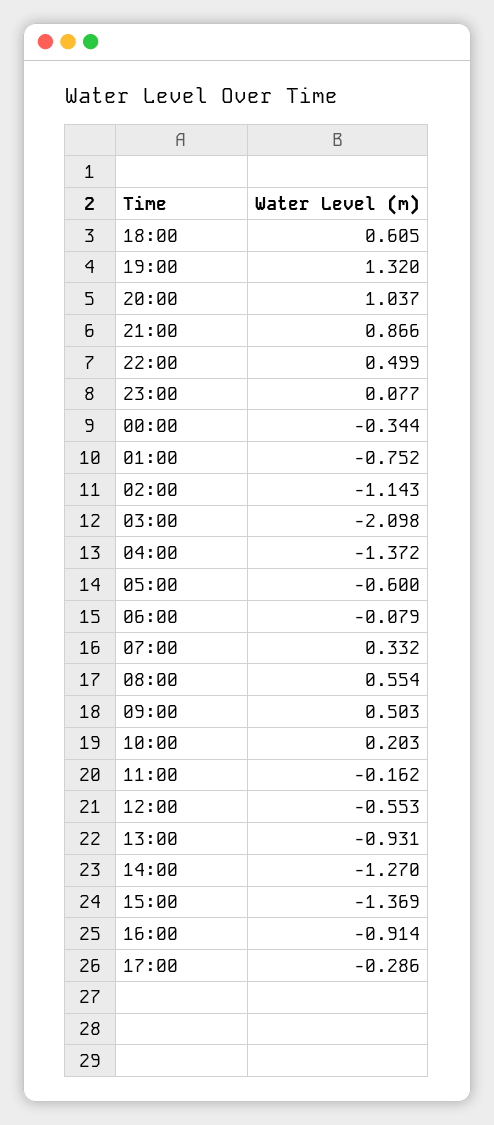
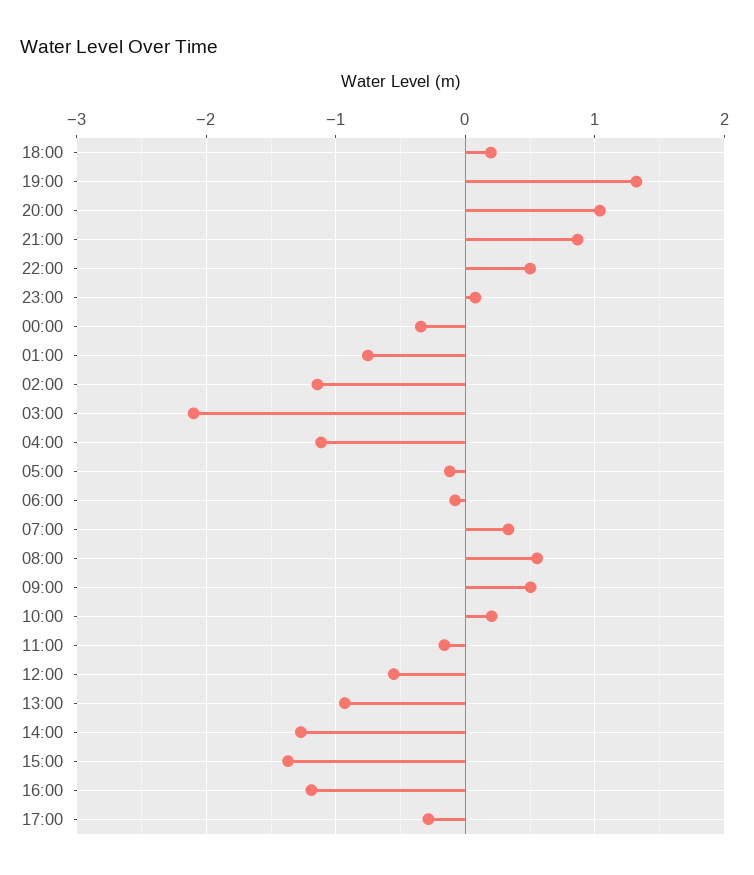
  {
-   "18:00": 0.605,
+   "18:00": 0.2,
    "19:00": 1.32,
    "20:00": 1.037,
    "21:00": 0.866,
    "22:00": 0.499,
    "23:00": 0.077,
    "00:00": -0.344,
    "01:00": -0.752,
    "02:00": -1.143,
    "03:00": -2.098,
-   "04:00": -1.372,
+   "04:00": -1.1,
-   "05:00": -0.6,
+   "05:00": -0.1,
    "06:00": -0.079,
    "07:00": 0.332,
    "08:00": 0.554,
    "09:00": 0.503,
    "10:00": 0.203,
    "11:00": -0.162,
    "12:00": -0.553,
    "13:00": -0.931,
    "14:00": -1.27,
    "15:00": -1.369,
-   "16:00": -0.914,
+   "16:00": -1.2,
    "17:00": -0.286
  }

